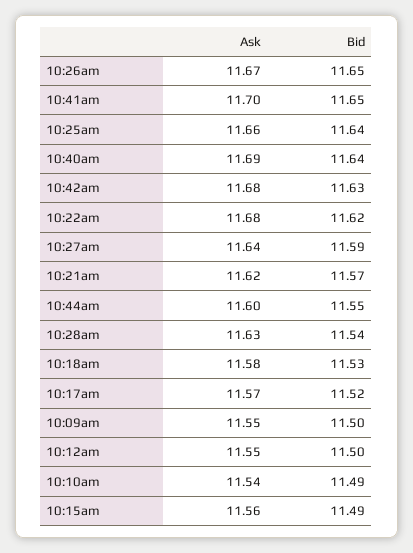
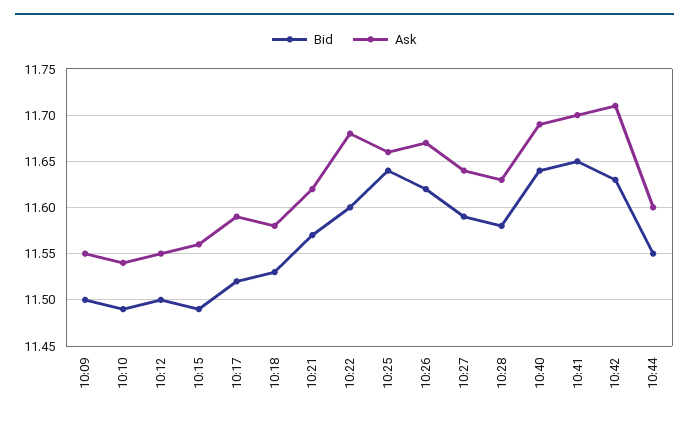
  {
    "Ask": {
      "10:26am": 11.67,
      "10:41am": 11.7,
      "10:25am": 11.66,
      "10:40am": 11.69,
-     "10:42am": 11.68,
+     "10:42am": 11.71,
      "10:22am": 11.68,
      "10:27am": 11.64,
      "10:21am": 11.62,
      "10:44am": 11.6,
      "10:28am": 11.63,
      "10:18am": 11.58,
-     "10:17am": 11.57,
+     "10:17am": 11.59,
      "10:09am": 11.55,
      "10:12am": 11.55,
      "10:10am": 11.54,
      "10:15am": 11.56
    },
    "Bid": {
-     "10:26am": 11.65,
+     "10:26am": 11.62,
      "10:41am": 11.65,
      "10:25am": 11.64,
      "10:40am": 11.64,
      "10:42am": 11.63,
-     "10:22am": 11.62,
+     "10:22am": 11.6,
      "10:27am": 11.59,
      "10:21am": 11.57,
      "10:44am": 11.55,
-     "10:28am": 11.54,
+     "10:28am": 11.58,
      "10:18am": 11.53,
      "10:17am": 11.52,
      "10:09am": 11.5,
      "10:12am": 11.5,
      "10:10am": 11.49,
      "10:15am": 11.49
    }
  }

